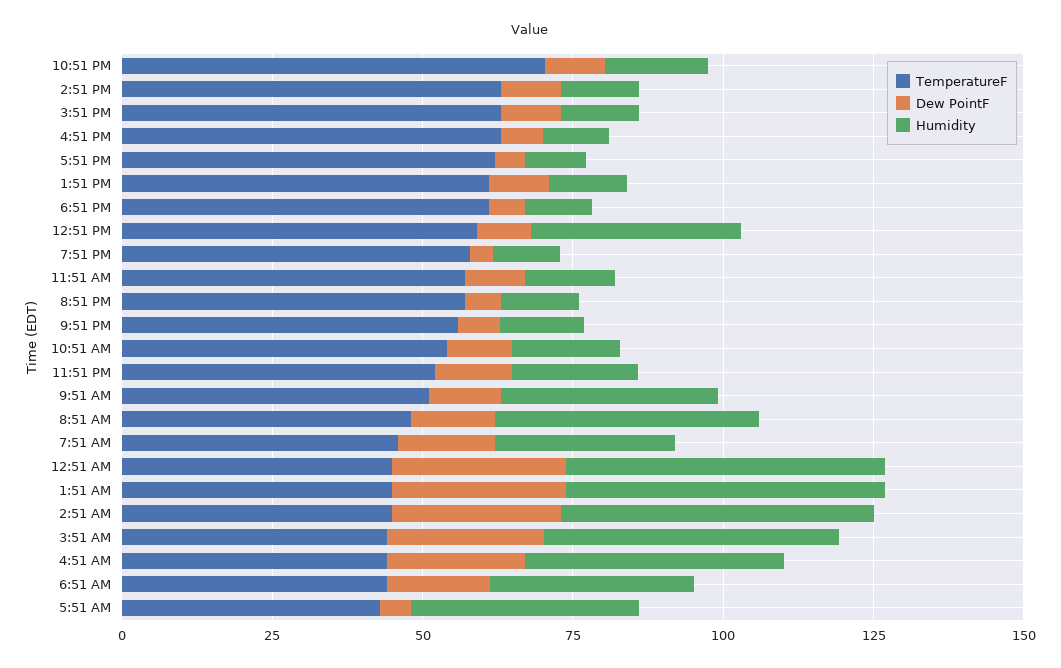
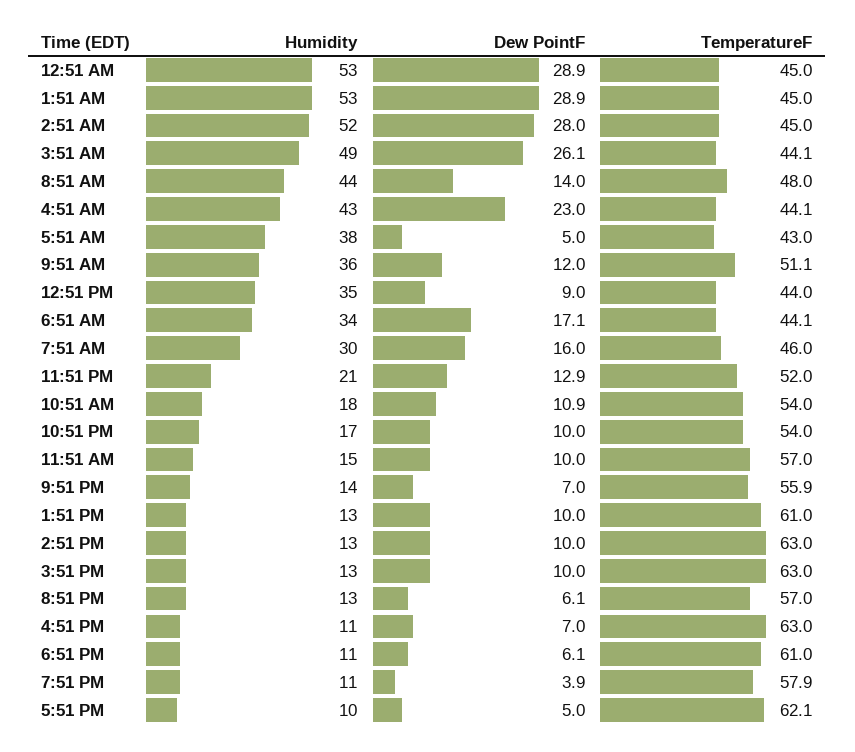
  {
    "TemperatureF": {
-     "10:51 PM": 70,
+     "10:51 PM": 54,
      "2:51 PM": 63,
      "3:51 PM": 63,
      "4:51 PM": 63,
      "5:51 PM": 62.1,
      "1:51 PM": 61,
      "6:51 PM": 61,
-     "12:51 PM": 60,
+     "12:51 PM": 44,
      "7:51 PM": 57.9,
      "11:51 AM": 57,
      "8:51 PM": 57,
      "9:51 PM": 55.9,
      "10:51 AM": 54,
      "11:51 PM": 52,
      "9:51 AM": 51.1,
      "8:51 AM": 48,
      "7:51 AM": 46,
      "12:51 AM": 45,
      "1:51 AM": 45,
      "2:51 AM": 45,
      "3:51 AM": 44.1,
      "4:51 AM": 44.1,
      "6:51 AM": 44.1,
      "5:51 AM": 43
    },
    "Dew PointF": {
      "10:51 PM": 10,
      "2:51 PM": 10,
      "3:51 PM": 10,
      "4:51 PM": 7,
      "5:51 PM": 5,
      "1:51 PM": 10,
      "6:51 PM": 6.1,
      "12:51 PM": 9,
      "7:51 PM": 3.9,
      "11:51 AM": 10,
      "8:51 PM": 6.1,
      "9:51 PM": 7,
      "10:51 AM": 10.9,
      "11:51 PM": 12.9,
      "9:51 AM": 12,
      "8:51 AM": 14,
      "7:51 AM": 16,
      "12:51 AM": 28.9,
      "1:51 AM": 28.9,
      "2:51 AM": 28,
      "3:51 AM": 26.1,
      "4:51 AM": 23,
      "6:51 AM": 17.1,
      "5:51 AM": 5
    },
    "Humidity": {
      "10:51 PM": 17,
      "2:51 PM": 13,
      "3:51 PM": 13,
      "4:51 PM": 11,
      "5:51 PM": 10,
      "1:51 PM": 13,
      "6:51 PM": 11,
      "12:51 PM": 35,
      "7:51 PM": 11,
      "11:51 AM": 15,
      "8:51 PM": 13,
      "9:51 PM": 14,
      "10:51 AM": 18,
      "11:51 PM": 21,
      "9:51 AM": 36,
      "8:51 AM": 44,
      "7:51 AM": 30,
      "12:51 AM": 53,
      "1:51 AM": 53,
      "2:51 AM": 52,
      "3:51 AM": 49,
      "4:51 AM": 43,
      "6:51 AM": 34,
      "5:51 AM": 38
    }
  }

